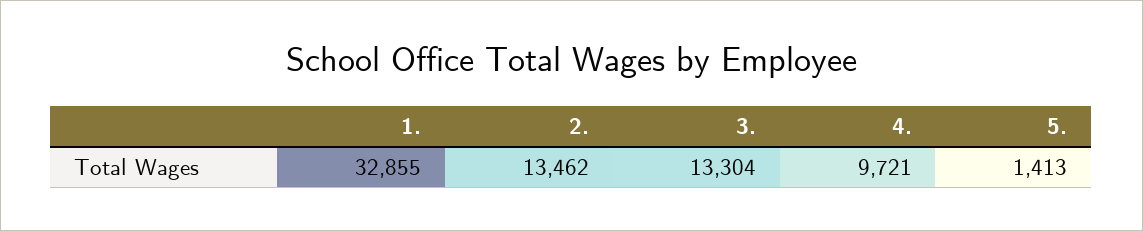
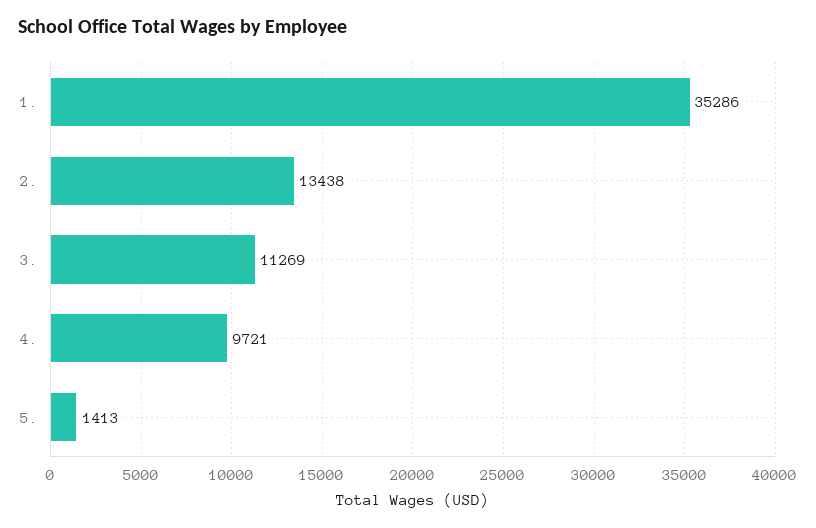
  {
-   "1.": 32855,
+   "1.": 35286,
-   "2.": 13462,
+   "2.": 13438,
-   "3.": 13304,
+   "3.": 11269,
    "4.": 9721,
    "5.": 1413
  }

